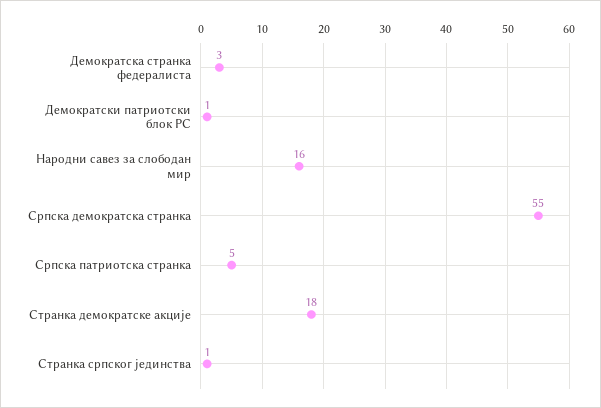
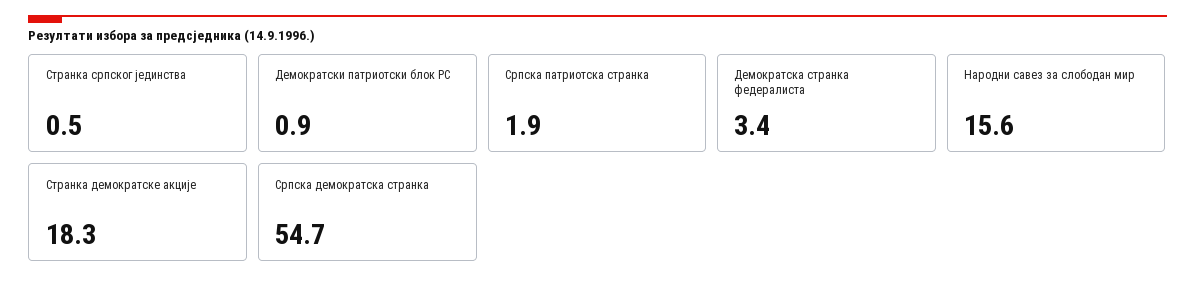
  {
    "Демократска странка федералиста": 3.4,
    "Демократски патриотски блок РС": 0.9,
    "Народни савез за слободан мир": 15.6,
    "Српска демократска странка": 54.7,
-   "Српска патриотска странка": 5,
+   "Српска патриотска странка": 1.9,
    "Странка демократске акције": 18.3,
    "Странка српског јединства": 0.5
  }

